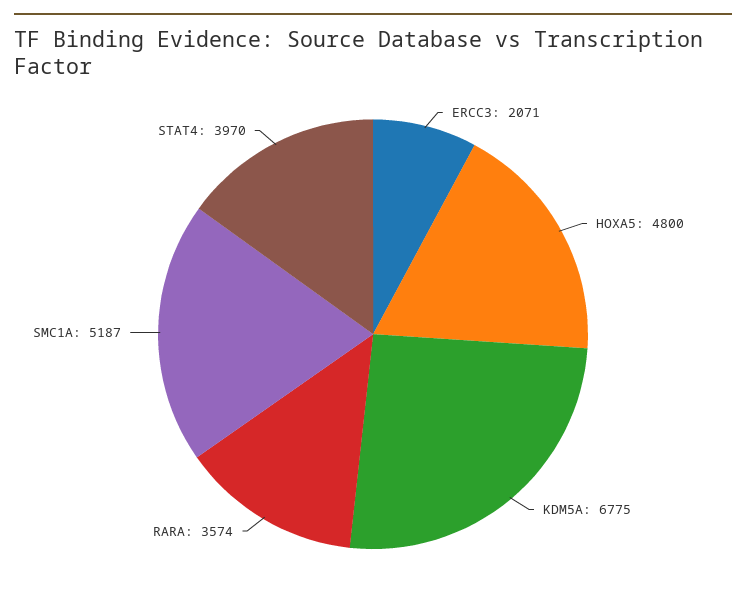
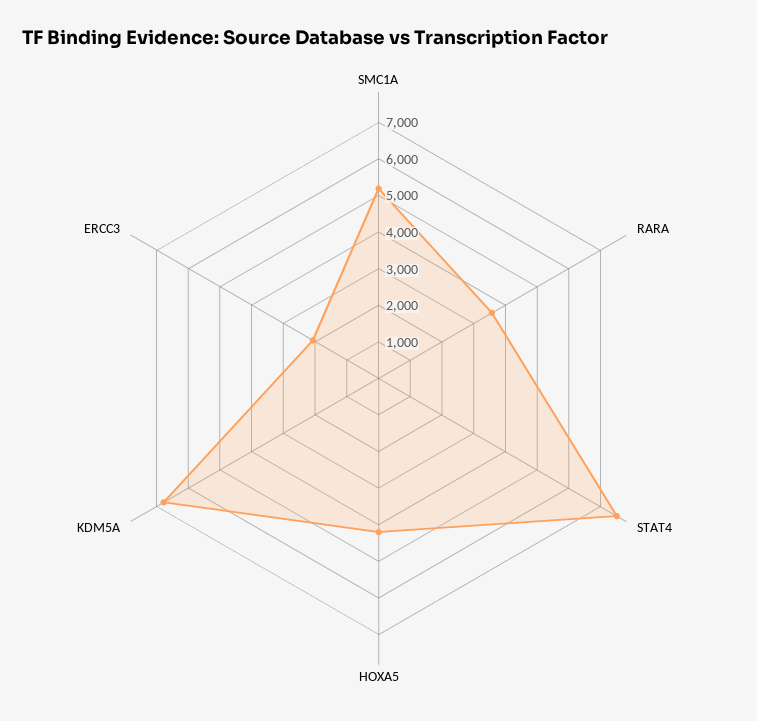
  {
    "ERCC3": 2071,
-   "HOXA5": 4800,
+   "HOXA5": 4250,
    "KDM5A": 6775,
    "RARA": 3574,
    "SMC1A": 5187,
-   "STAT4": 3970
+   "STAT4": 7500
  }

